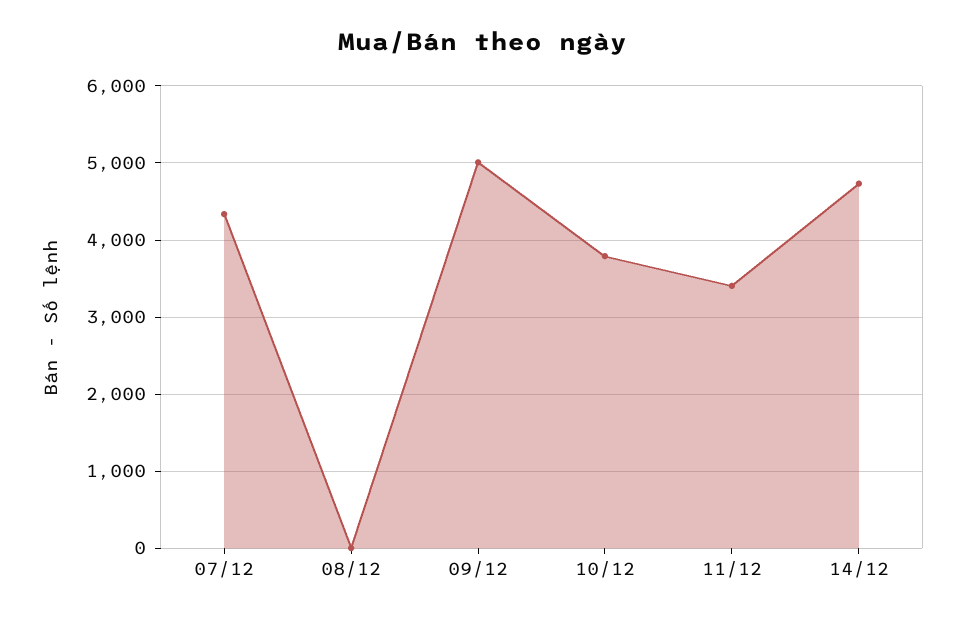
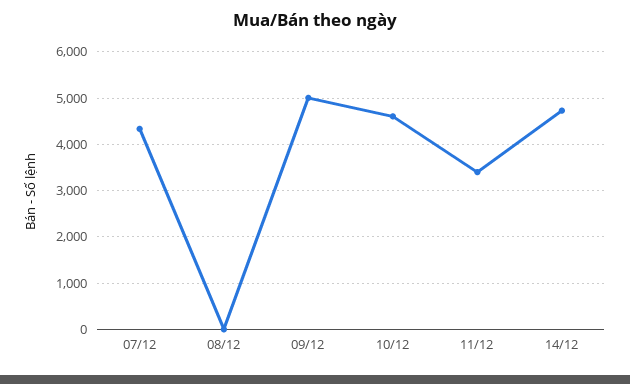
  {
    "07/12": 4300,
    "08/12": 0,
    "09/12": 5000,
-   "10/12": 3800,
+   "10/12": 4600,
    "11/12": 3400,
    "14/12": 4700
  }

